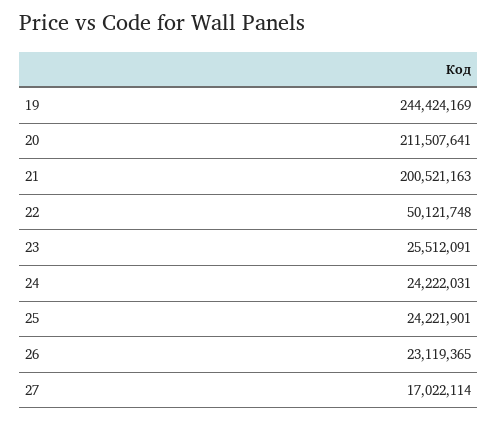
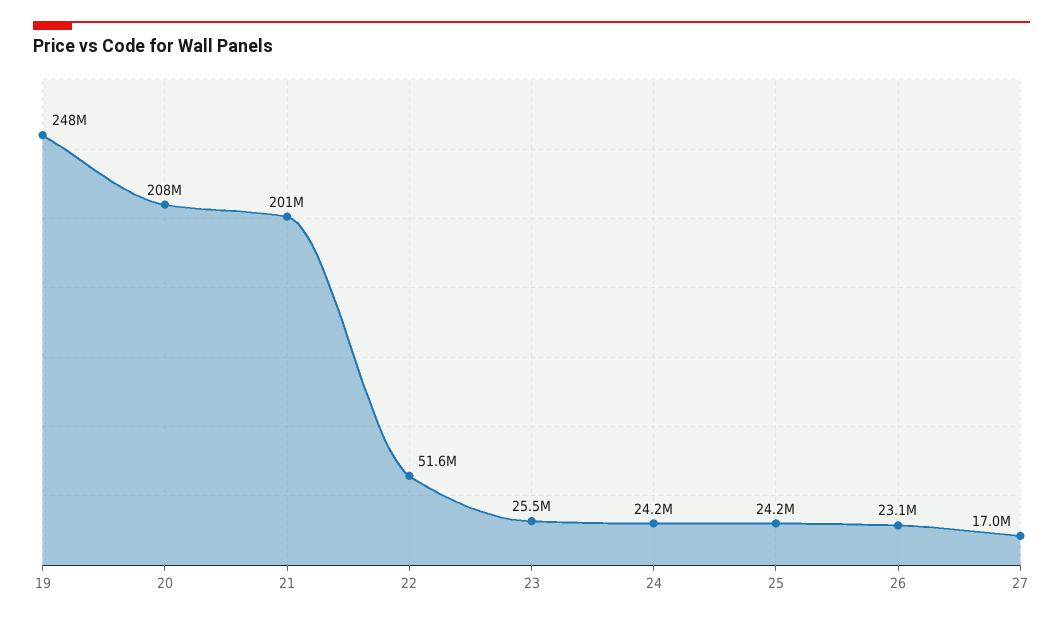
  {
-   "19": 244424169,
+   "19": 248000000,
-   "20": 211507641,
+   "20": 208000000,
    "21": 200521163,
-   "22": 50121748,
+   "22": 51600000,
    "23": 25512091,
    "24": 24222031,
    "25": 24221901,
    "26": 23119365,
    "27": 17022114
  }

